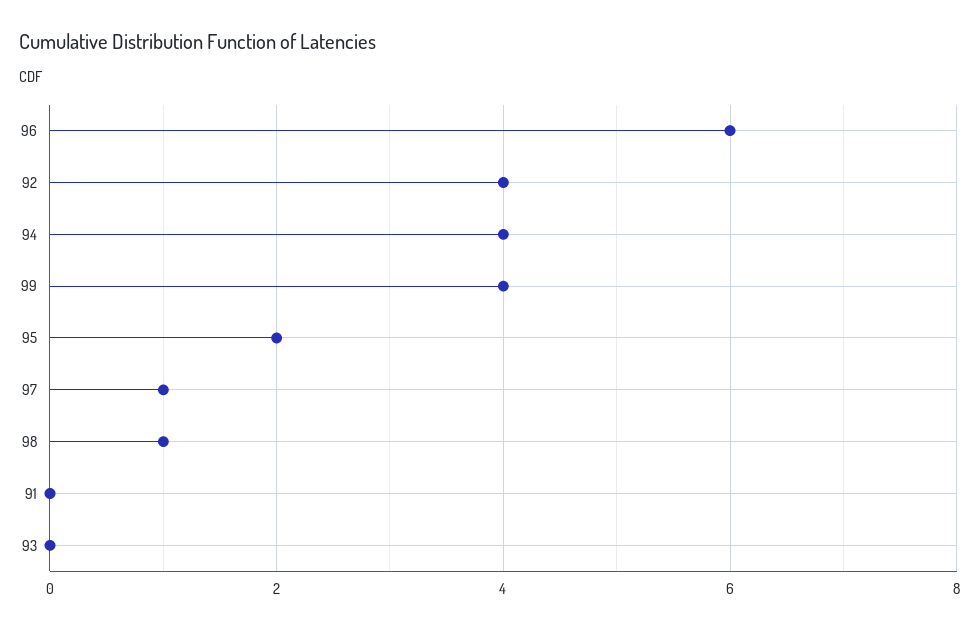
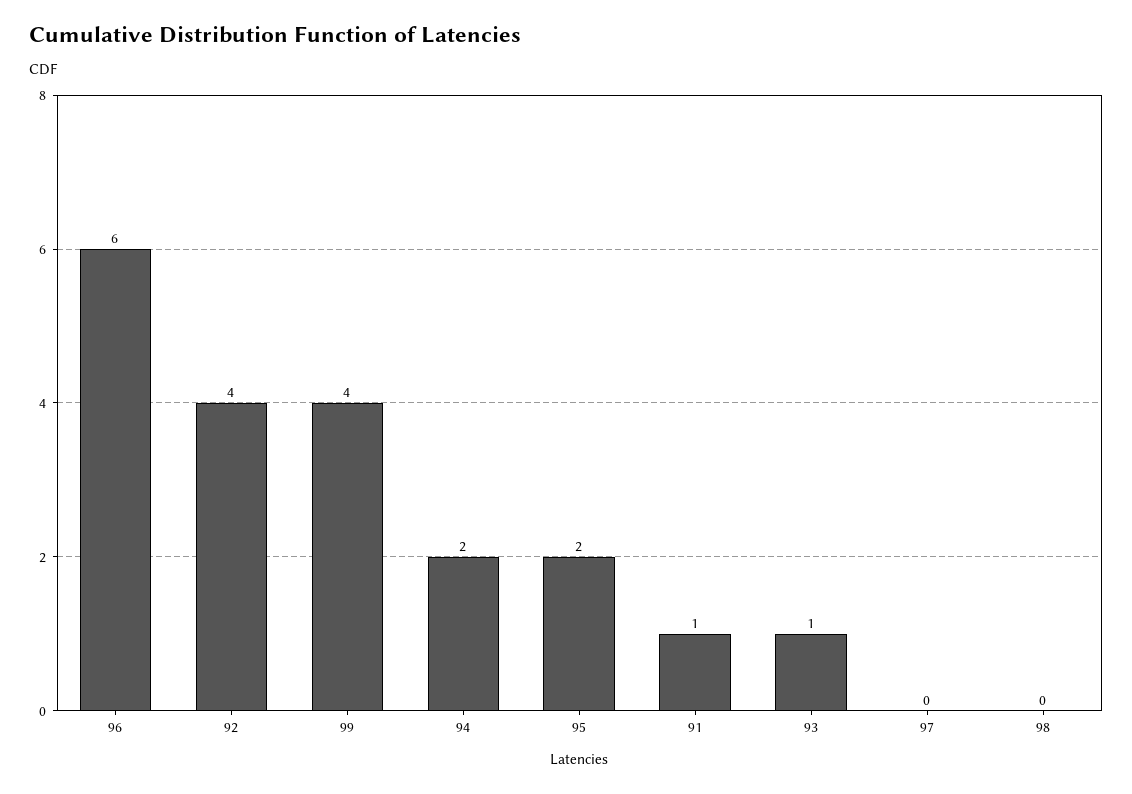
  {
    "96": 6,
    "92": 4,
-   "94": 4,
+   "94": 2,
    "99": 4,
    "95": 2,
-   "97": 1,
+   "97": 0,
-   "98": 1,
+   "98": 0,
-   "91": 0,
+   "91": 1,
-   "93": 0
+   "93": 1
  }

